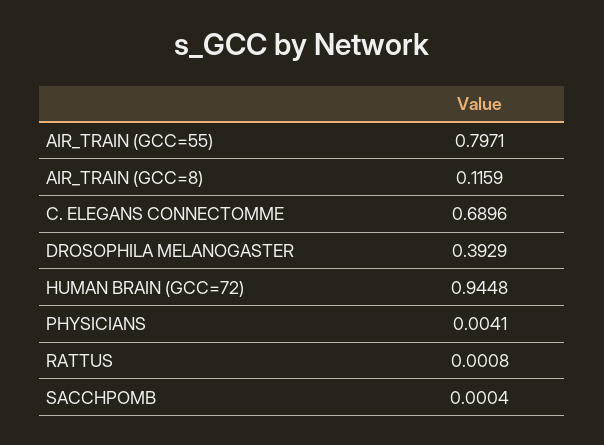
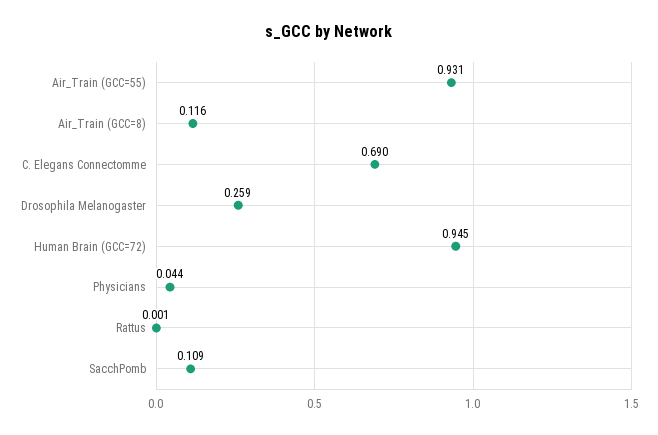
  {
-   "AIR_TRAIN (GCC=55)": 0.7971,
+   "AIR_TRAIN (GCC=55)": 0.931,
    "AIR_TRAIN (GCC=8)": 0.1159,
    "C. ELEGANS CONNECTOMME": 0.6896,
-   "DROSOPHILA MELANOGASTER": 0.3929,
+   "DROSOPHILA MELANOGASTER": 0.259,
    "HUMAN BRAIN (GCC=72)": 0.9448,
-   "PHYSICIANS": 0.0041,
+   "PHYSICIANS": 0.044,
    "RATTUS": 0.0008,
-   "SACCHPOMB": 0.0004
+   "SACCHPOMB": 0.109
  }

